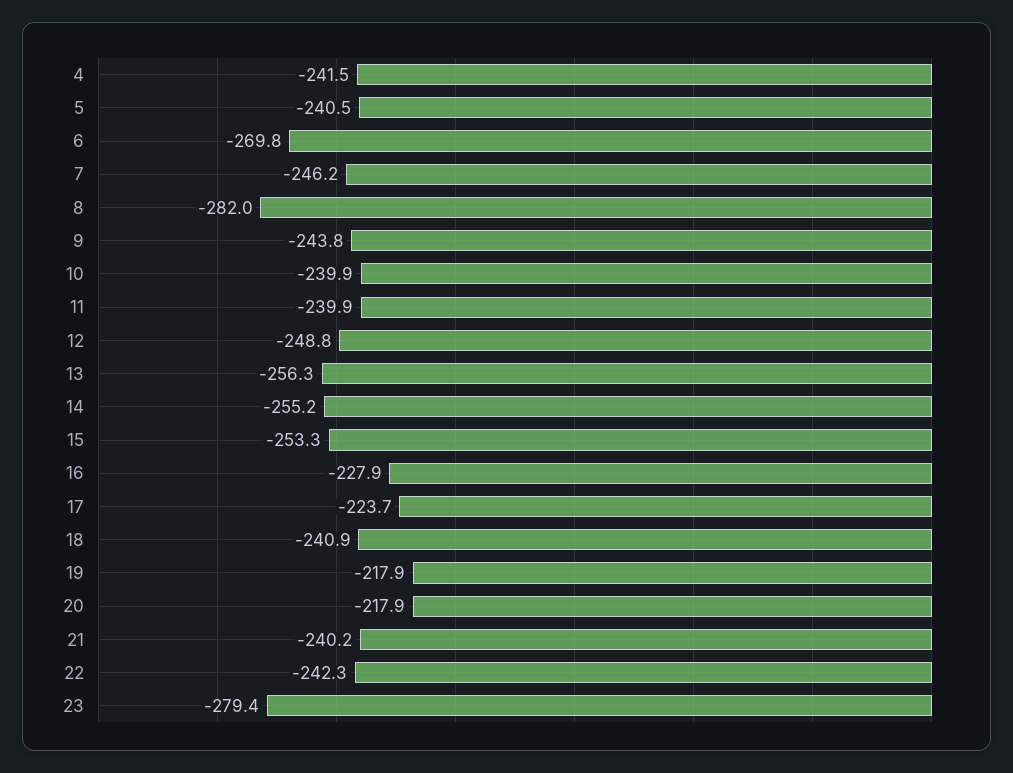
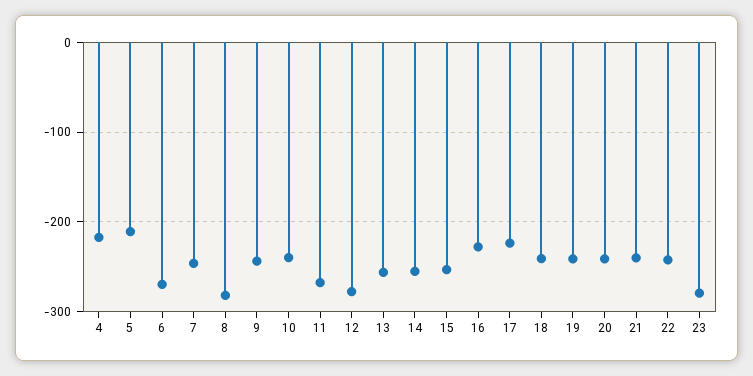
  {
-   "4": -241.5,
+   "4": -220,
-   "5": -240.5,
+   "5": -210,
    "6": -269.8,
    "7": -246.2,
    "8": -282,
    "9": -243.8,
    "10": -239.9,
-   "11": -239.9,
+   "11": -270,
-   "12": -248.8,
+   "12": -280,
    "13": -256.3,
    "14": -255.2,
    "15": -253.3,
    "16": -227.9,
    "17": -223.7,
    "18": -240.9,
-   "19": -217.9,
+   "19": -240,
-   "20": -217.9,
+   "20": -240,
    "21": -240.2,
    "22": -242.3,
    "23": -279.4
  }

